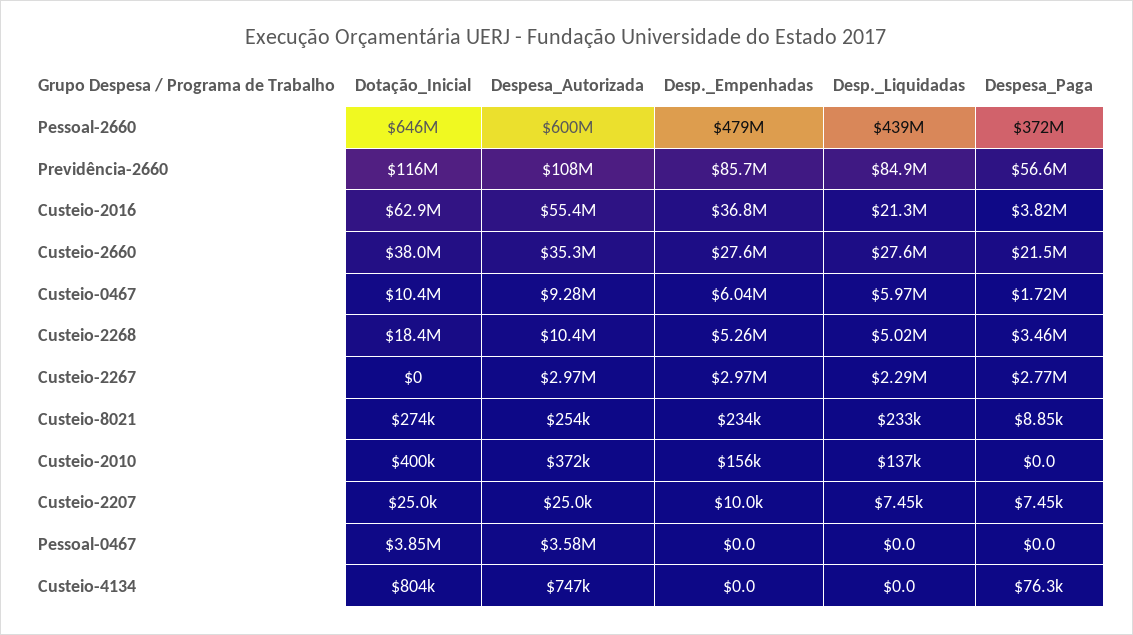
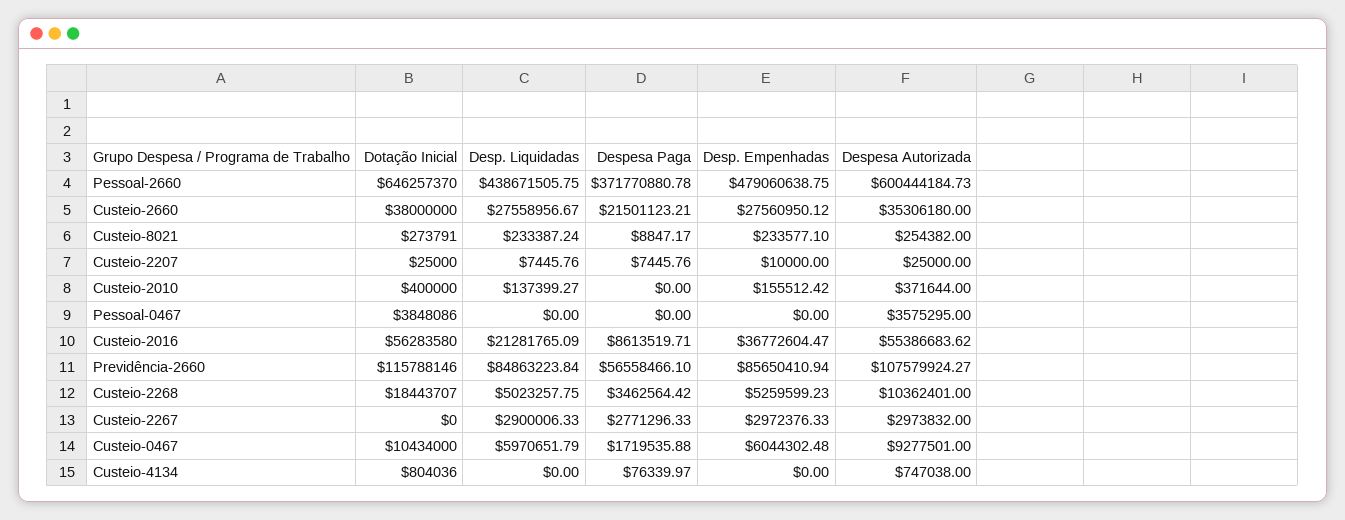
  {
    "Dotação_Inicial": {
      "Pessoal-2660": 646257370,
      "Previdência-2660": 115788146,
-     "Custeio-2016": 62900000,
+     "Custeio-2016": 56283580,
      "Custeio-2660": 38000000,
      "Custeio-0467": 10434000,
      "Custeio-2268": 18443707,
      "Custeio-2267": 0,
      "Custeio-8021": 273791,
      "Custeio-2010": 400000,
      "Custeio-2207": 25000,
      "Pessoal-0467": 3848086,
      "Custeio-4134": 804036
    },
    "Despesa_Autorizada": {
      "Pessoal-2660": 600444184.73,
      "Previdência-2660": 107579924.27,
      "Custeio-2016": 55386683.62,
      "Custeio-2660": 35306180,
      "Custeio-0467": 9277501,
      "Custeio-2268": 10362401,
      "Custeio-2267": 2973832,
      "Custeio-8021": 254382,
      "Custeio-2010": 371644,
      "Custeio-2207": 25000,
      "Pessoal-0467": 3575295,
      "Custeio-4134": 747038
    },
    "Desp._Empenhadas": {
      "Pessoal-2660": 479060638.75,
      "Previdência-2660": 85650410.94,
      "Custeio-2016": 36772604.47,
      "Custeio-2660": 27560950.12,
      "Custeio-0467": 6044302.48,
      "Custeio-2268": 5259599.23,
      "Custeio-2267": 2972376.33,
      "Custeio-8021": 233577.1,
      "Custeio-2010": 155512.42,
      "Custeio-2207": 10000,
      "Pessoal-0467": 0,
      "Custeio-4134": 0
    },
    "Desp._Liquidadas": {
      "Pessoal-2660": 438671505.75,
      "Previdência-2660": 84863223.84,
      "Custeio-2016": 21281765.09,
      "Custeio-2660": 27558956.67,
      "Custeio-0467": 5970651.79,
      "Custeio-2268": 5023257.75,
-     "Custeio-2267": 2290000,
+     "Custeio-2267": 2900006.33,
      "Custeio-8021": 233387.24,
      "Custeio-2010": 137399.27,
      "Custeio-2207": 7445.76,
      "Pessoal-0467": 0,
      "Custeio-4134": 0
    },
    "Despesa_Paga": {
      "Pessoal-2660": 371770880.78,
      "Previdência-2660": 56558466.1,
-     "Custeio-2016": 3820000,
+     "Custeio-2016": 8613519.71,
      "Custeio-2660": 21501123.21,
      "Custeio-0467": 1719535.88,
      "Custeio-2268": 3462564.42,
      "Custeio-2267": 2771296.33,
      "Custeio-8021": 8847.17,
      "Custeio-2010": 0,
      "Custeio-2207": 7445.76,
      "Pessoal-0467": 0,
      "Custeio-4134": 76339.97
    }
  }

